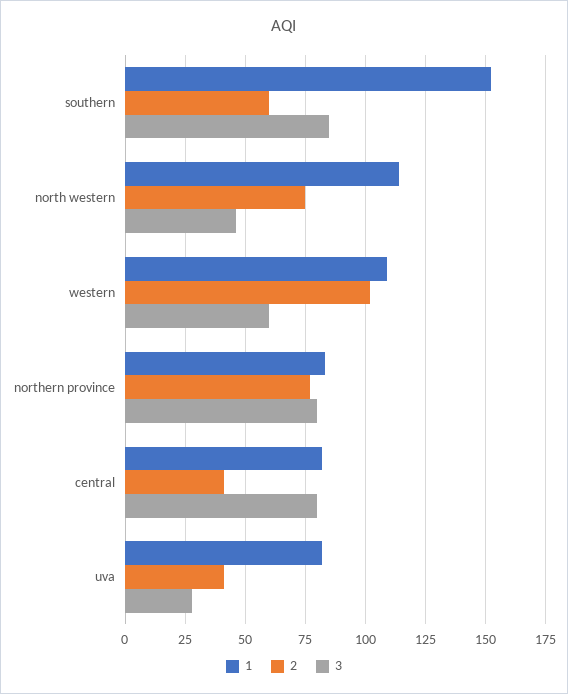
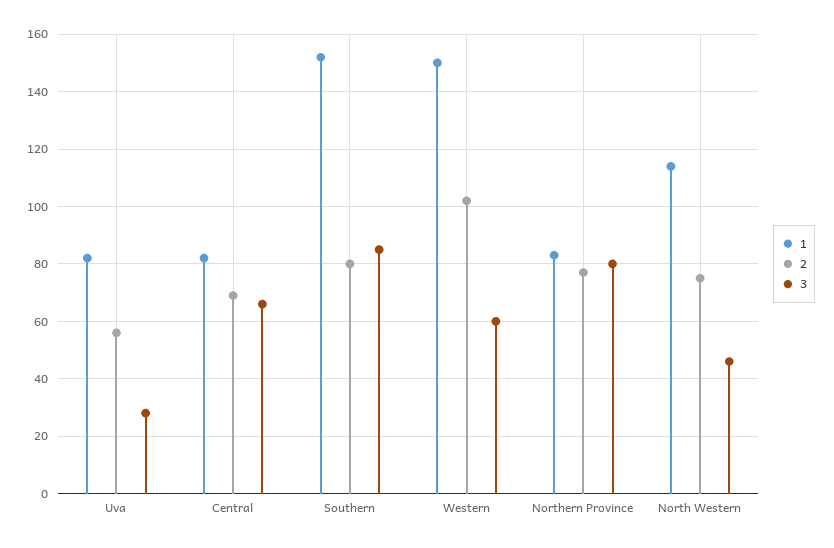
  {
    "1": {
      "southern": 150,
      "north western": 115,
-     "western": 110,
+     "western": 150,
      "northern province": 85,
      "central": 80,
      "uva": 80
    },
    "2": {
-     "southern": 60,
+     "southern": 80,
      "north western": 75,
      "western": 100,
      "northern province": 75,
-     "central": 40,
+     "central": 70,
-     "uva": 40
+     "uva": 55
    },
    "3": {
      "southern": 85,
      "north western": 45,
      "western": 60,
      "northern province": 80,
-     "central": 80,
+     "central": 65,
      "uva": 30
    }
  }

